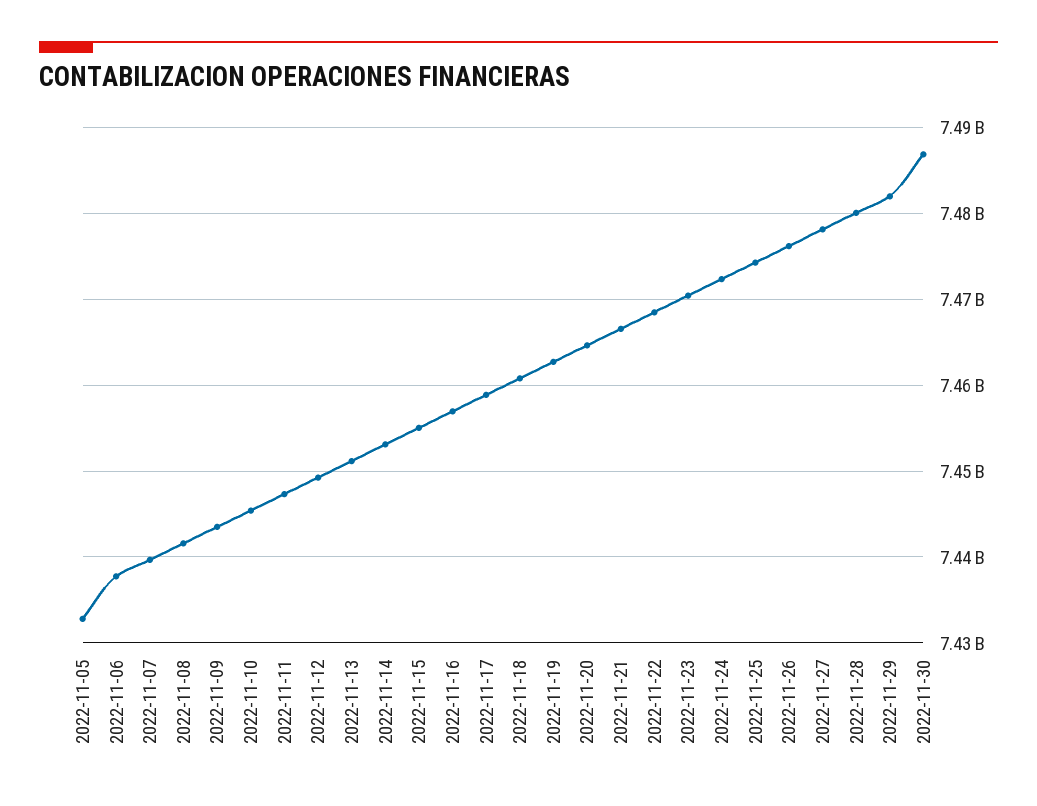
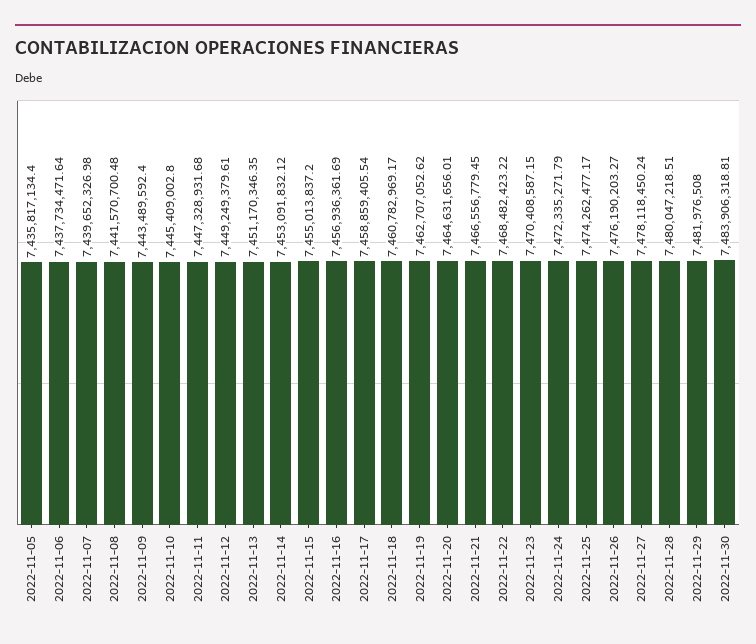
  {
-   "2022-11-05": 7433000000,
+   "2022-11-05": 7435817134.4,
    "2022-11-06": 7437734471.64,
    "2022-11-07": 7439652326.98,
    "2022-11-08": 7441570700.48,
    "2022-11-09": 7443489592.4,
    "2022-11-10": 7445409002.8,
    "2022-11-11": 7447328931.68,
    "2022-11-12": 7449249379.61,
    "2022-11-13": 7451170346.35,
    "2022-11-14": 7453091832.12,
    "2022-11-15": 7455013837.2,
    "2022-11-16": 7456936361.69,
    "2022-11-17": 7458859405.54,
    "2022-11-18": 7460782969.17,
    "2022-11-19": 7462707052.62,
    "2022-11-20": 7464631656.01,
    "2022-11-21": 7466556779.45,
    "2022-11-22": 7468482423.22,
    "2022-11-23": 7470408587.15,
    "2022-11-24": 7472335271.79,
    "2022-11-25": 7474262477.17,
    "2022-11-26": 7476190203.27,
    "2022-11-27": 7478118450.24,
    "2022-11-28": 7480047218.51,
    "2022-11-29": 7481976508,
-   "2022-11-30": 7487000000
+   "2022-11-30": 7483906318.81
  }

